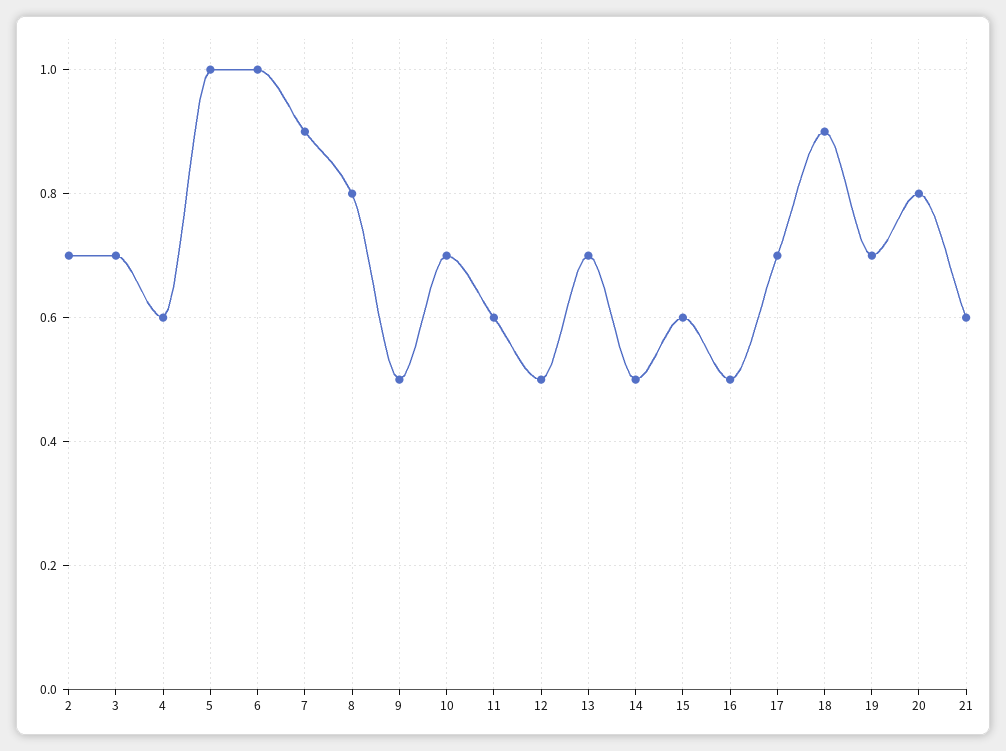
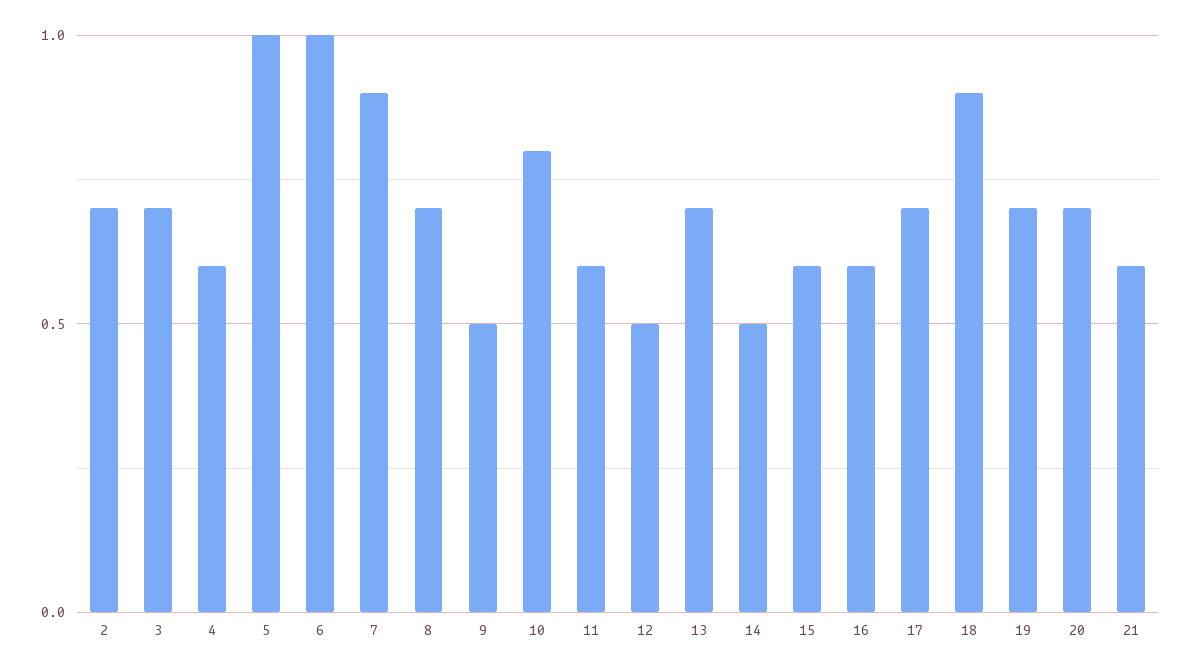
  {
    "2": 0.7,
    "3": 0.7,
    "4": 0.6,
    "5": 1,
    "6": 1,
    "7": 0.9,
-   "8": 0.8,
+   "8": 0.7,
    "9": 0.5,
-   "10": 0.7,
+   "10": 0.8,
    "11": 0.6,
    "12": 0.5,
    "13": 0.7,
    "14": 0.5,
    "15": 0.6,
-   "16": 0.5,
+   "16": 0.6,
    "17": 0.7,
    "18": 0.9,
    "19": 0.7,
-   "20": 0.8,
+   "20": 0.7,
    "21": 0.6
  }

